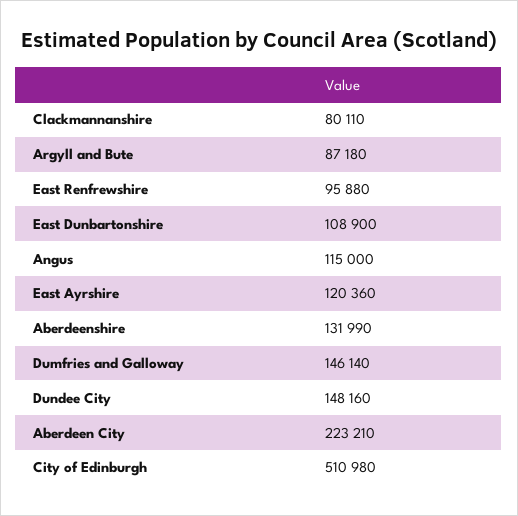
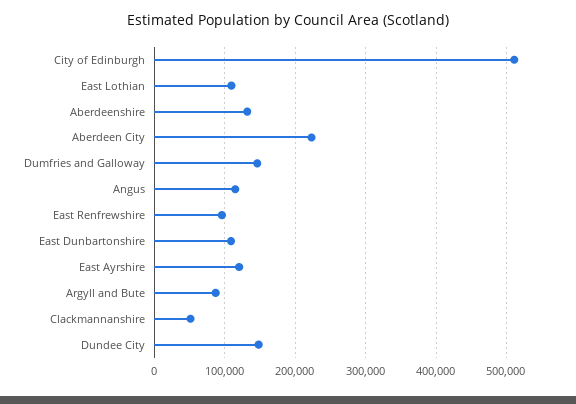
  {
-   "Clackmannanshire": 80110,
+   "Clackmannanshire": 50000,
    "Argyll and Bute": 87180,
    "East Renfrewshire": 95880,
    "East Dunbartonshire": 108900,
    "Angus": 115000,
    "East Ayrshire": 120360,
    "Aberdeenshire": 131990,
    "Dumfries and Galloway": 146140,
    "Dundee City": 148160,
    "Aberdeen City": 223210,
-   "City of Edinburgh": 510980
+   "City of Edinburgh": 510980,
+   "East Lothian": 110000
  }

